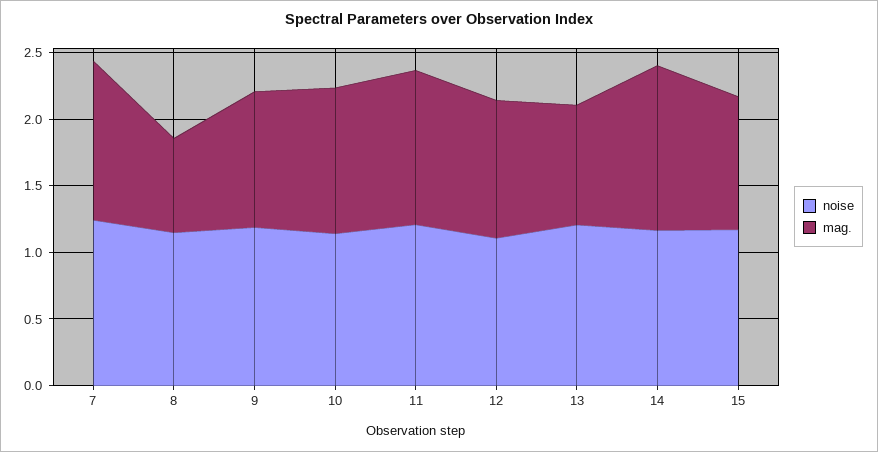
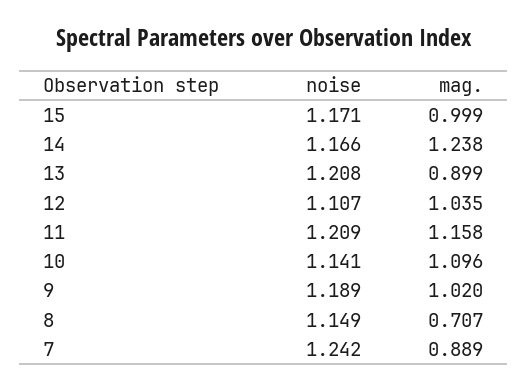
  {
    "noise": {
      "7": 1.242,
      "8": 1.149,
      "9": 1.189,
      "10": 1.141,
      "11": 1.209,
      "12": 1.107,
      "13": 1.208,
      "14": 1.166,
      "15": 1.171
    },
    "mag.": {
-     "7": 1.2,
+     "7": 0.889,
      "8": 0.707,
      "9": 1.02,
      "10": 1.096,
      "11": 1.158,
      "12": 1.035,
      "13": 0.899,
      "14": 1.238,
      "15": 0.999
    }
  }

